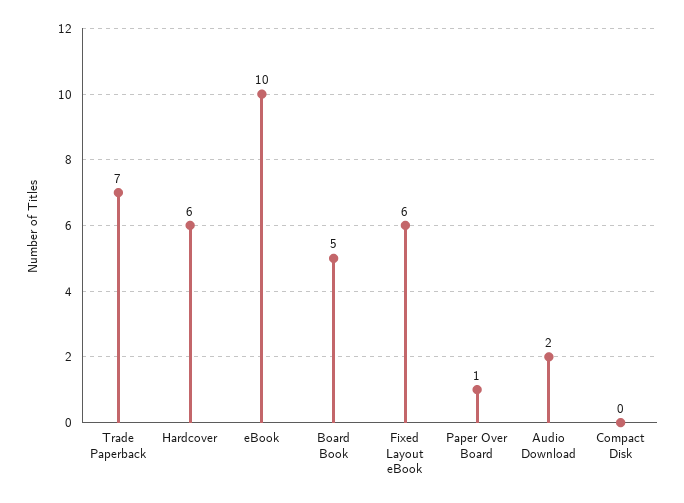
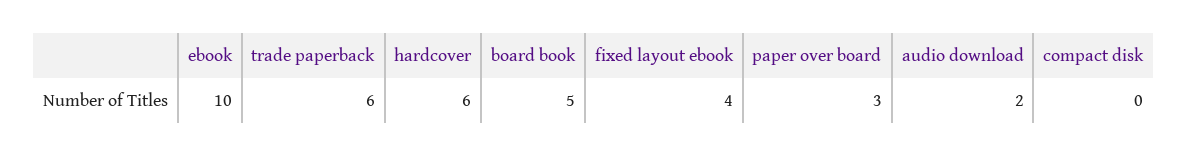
  {
-   "Trade Paperback": 7,
+   "Trade Paperback": 6,
    "Hardcover": 6,
    "eBook": 10,
    "Board Book": 5,
-   "Fixed Layout eBook": 6,
+   "Fixed Layout eBook": 4,
-   "Paper Over Board": 1,
+   "Paper Over Board": 3,
    "Audio Download": 2,
    "Compact Disk": 0
  }

